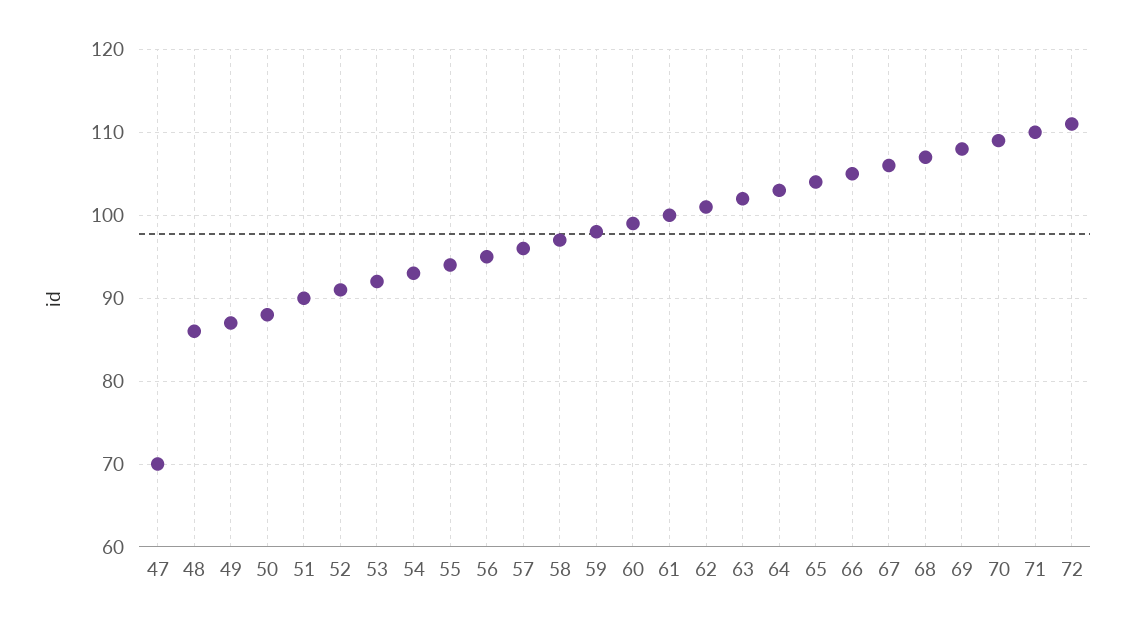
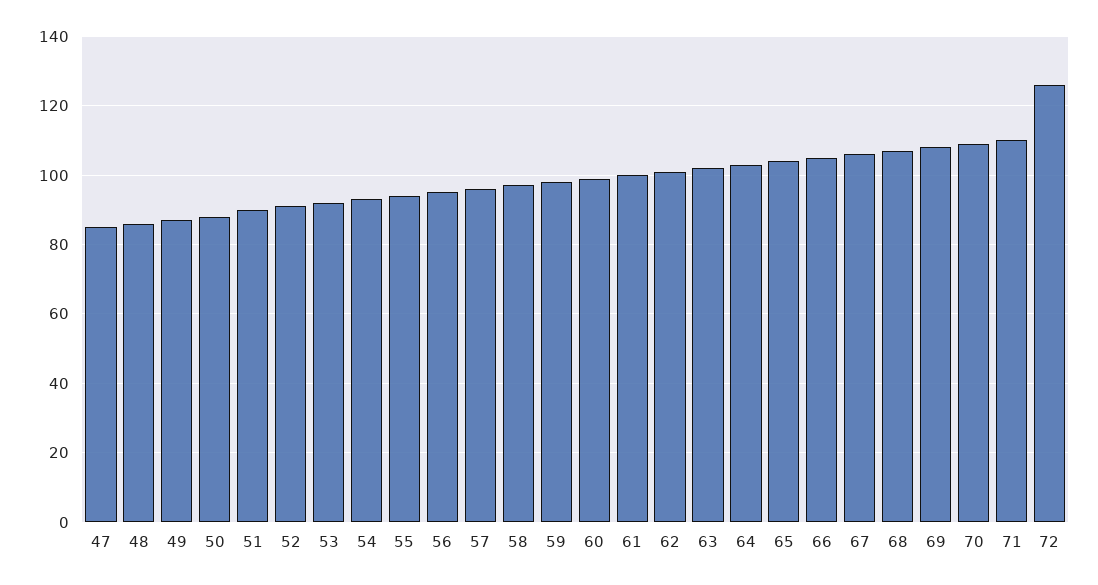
  {
-   "47": 70,
+   "47": 85,
    "48": 86,
    "49": 87,
    "50": 88,
    "51": 90,
    "52": 91,
    "53": 92,
    "54": 93,
    "55": 94,
    "56": 95,
    "57": 96,
    "58": 97,
    "59": 98,
    "60": 99,
    "61": 100,
    "62": 101,
    "63": 102,
    "64": 103,
    "65": 104,
    "66": 105,
    "67": 106,
    "68": 107,
    "69": 108,
    "70": 109,
    "71": 110,
-   "72": 111
+   "72": 125
  }

